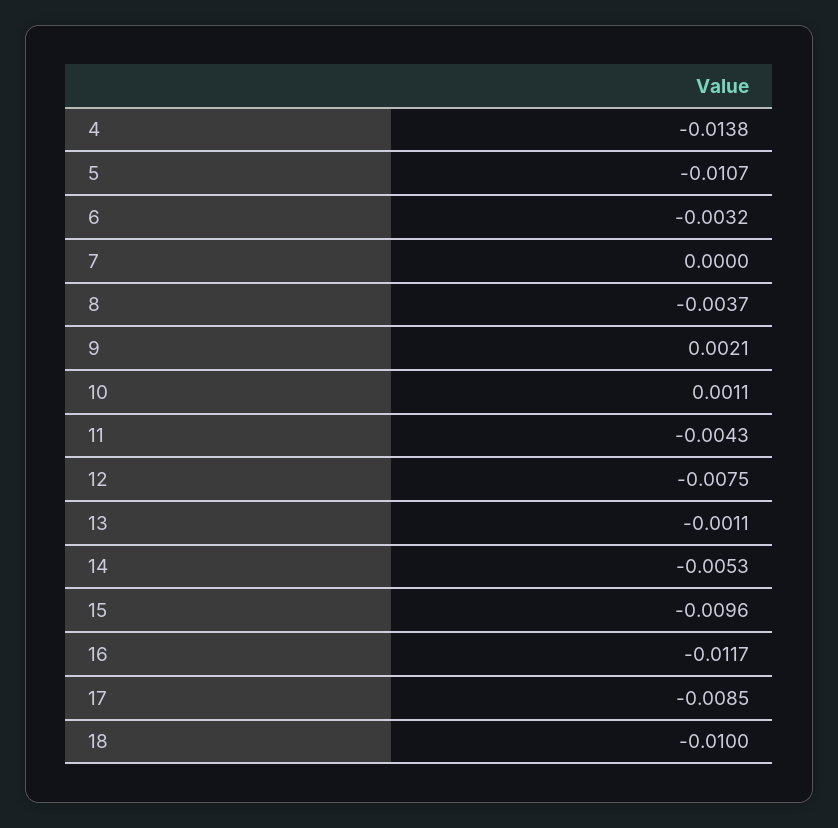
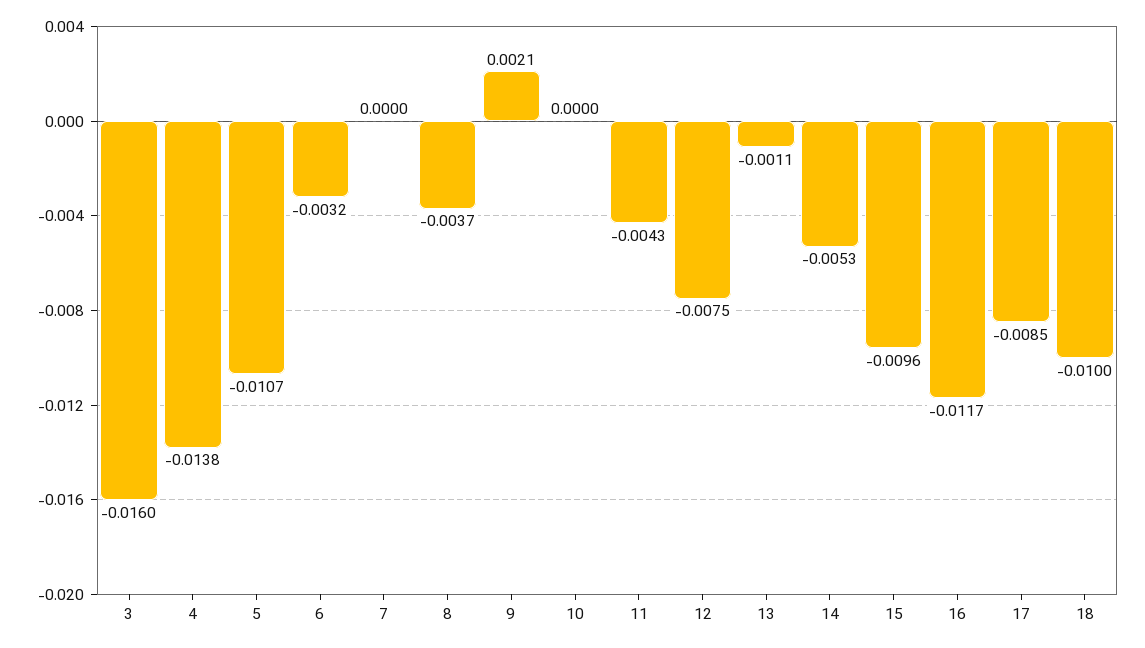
  {
    "4": -0.0138,
    "5": -0.0107,
    "6": -0.0032,
    "7": 0,
    "8": -0.0037,
    "9": 0.0021,
-   "10": 0.0011,
+   "10": 0,
    "11": -0.0043,
    "12": -0.0075,
    "13": -0.0011,
    "14": -0.0053,
    "15": -0.0096,
    "16": -0.0117,
    "17": -0.0085,
-   "18": -0.01
+   "18": -0.01,
+   "3": -0.016
  }

